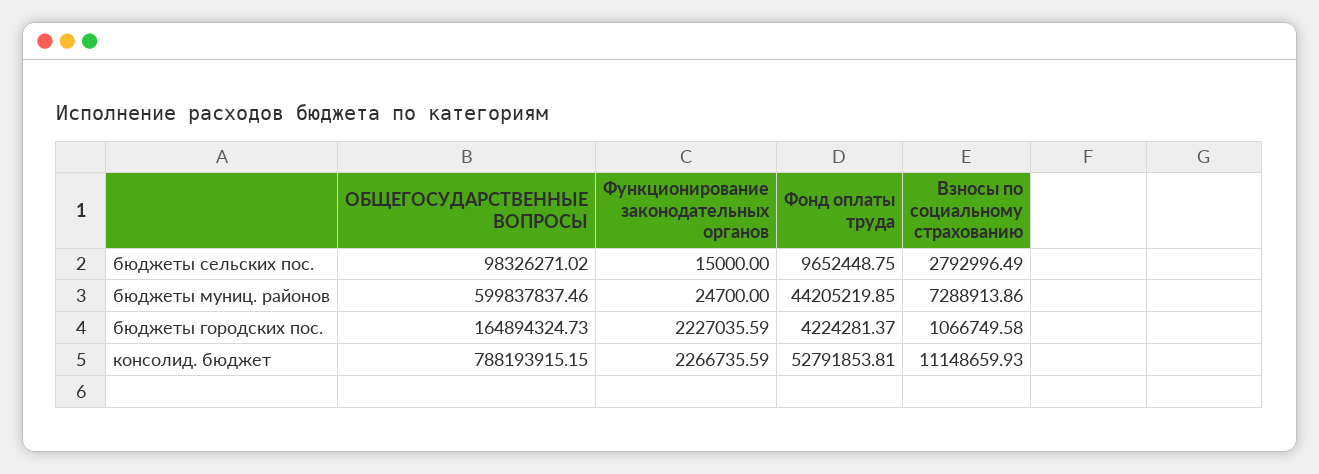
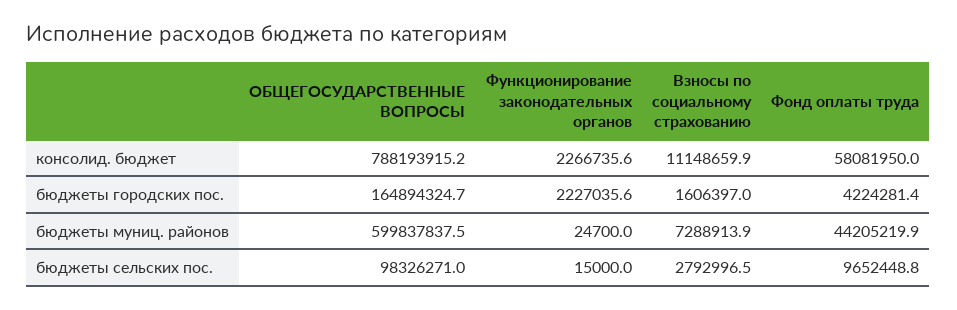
  {
    "ОБЩЕГОСУДАРСТВЕННЫЕ ВОПРОСЫ": {
      "бюджеты сельских пос.": 98326271.02,
      "бюджеты муниц. районов": 599837837.46,
      "бюджеты городских пос.": 164894324.73,
      "консолид. бюджет": 788193915.15
    },
    "Функционирование законодательных органов": {
      "бюджеты сельских пос.": 15000,
      "бюджеты муниц. районов": 24700,
      "бюджеты городских пос.": 2227035.59,
      "консолид. бюджет": 2266735.59
    },
    "Фонд оплаты труда": {
      "бюджеты сельских пос.": 9652448.75,
      "бюджеты муниц. районов": 44205219.85,
      "бюджеты городских пос.": 4224281.37,
-     "консолид. бюджет": 52791853.81
+     "консолид. бюджет": 58081950
    },
    "Взносы по социальному страхованию": {
      "бюджеты сельских пос.": 2792996.49,
      "бюджеты муниц. районов": 7288913.86,
-     "бюджеты городских пос.": 1066749.58,
+     "бюджеты городских пос.": 1606397,
      "консолид. бюджет": 11148659.93
    }
  }

